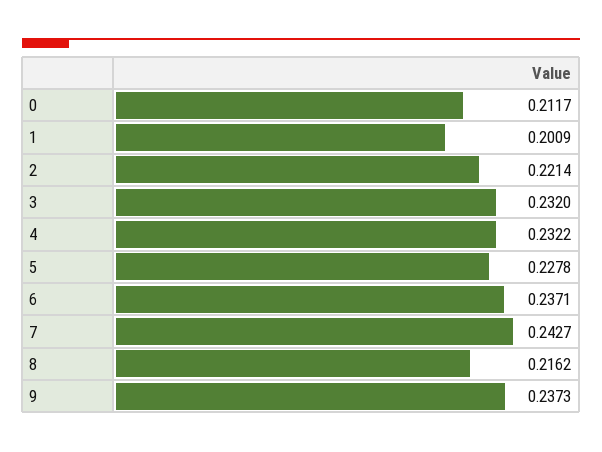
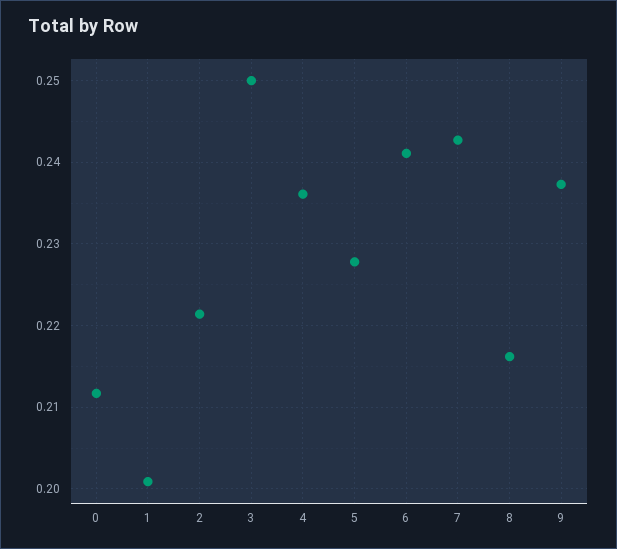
  {
    "0": 0.2117,
    "1": 0.2009,
    "2": 0.2214,
-   "3": 0.232,
+   "3": 0.25,
-   "4": 0.2322,
+   "4": 0.236,
    "5": 0.2278,
-   "6": 0.2371,
+   "6": 0.241,
    "7": 0.2427,
    "8": 0.2162,
    "9": 0.2373
  }

